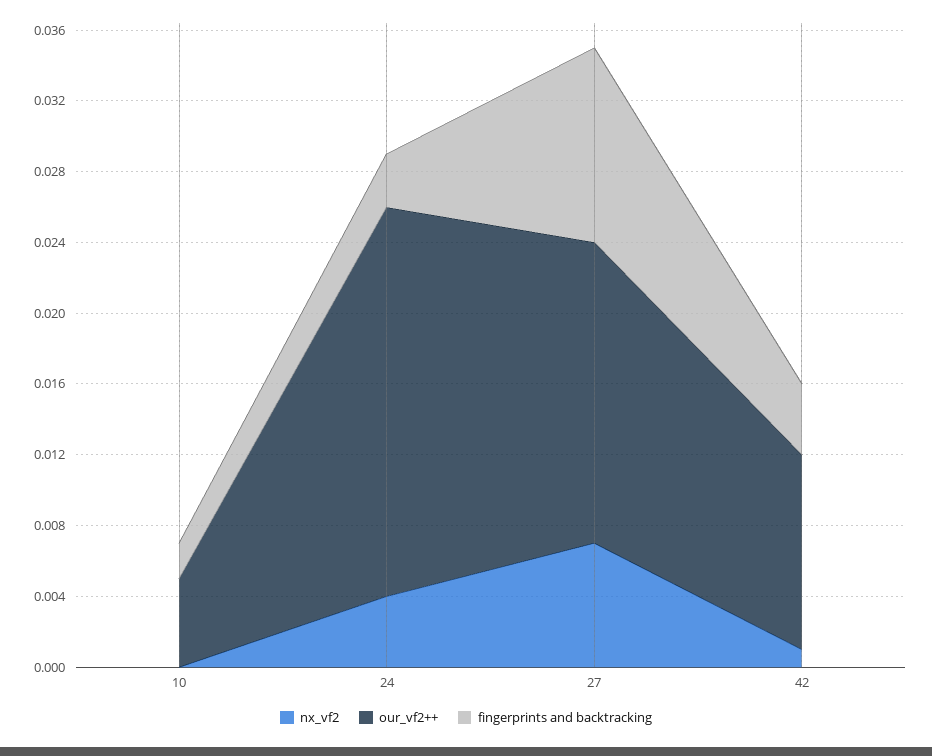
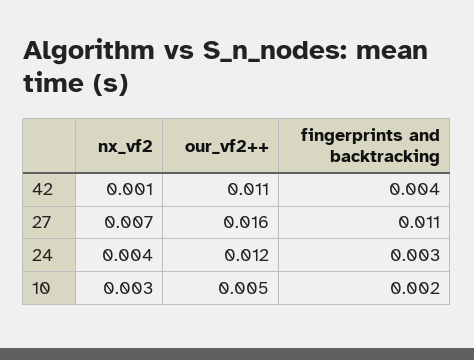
  {
    "nx_vf2": {
-     "10": 0,
+     "10": 0.003,
      "24": 0.004,
      "27": 0.007,
      "42": 0.001
    },
    "our_vf2++": {
      "10": 0.005,
-     "24": 0.022,
+     "24": 0.012,
-     "27": 0.017,
+     "27": 0.016,
      "42": 0.011
    },
    "fingerprints and backtracking": {
      "10": 0.002,
      "24": 0.003,
      "27": 0.011,
      "42": 0.004
    }
  }

